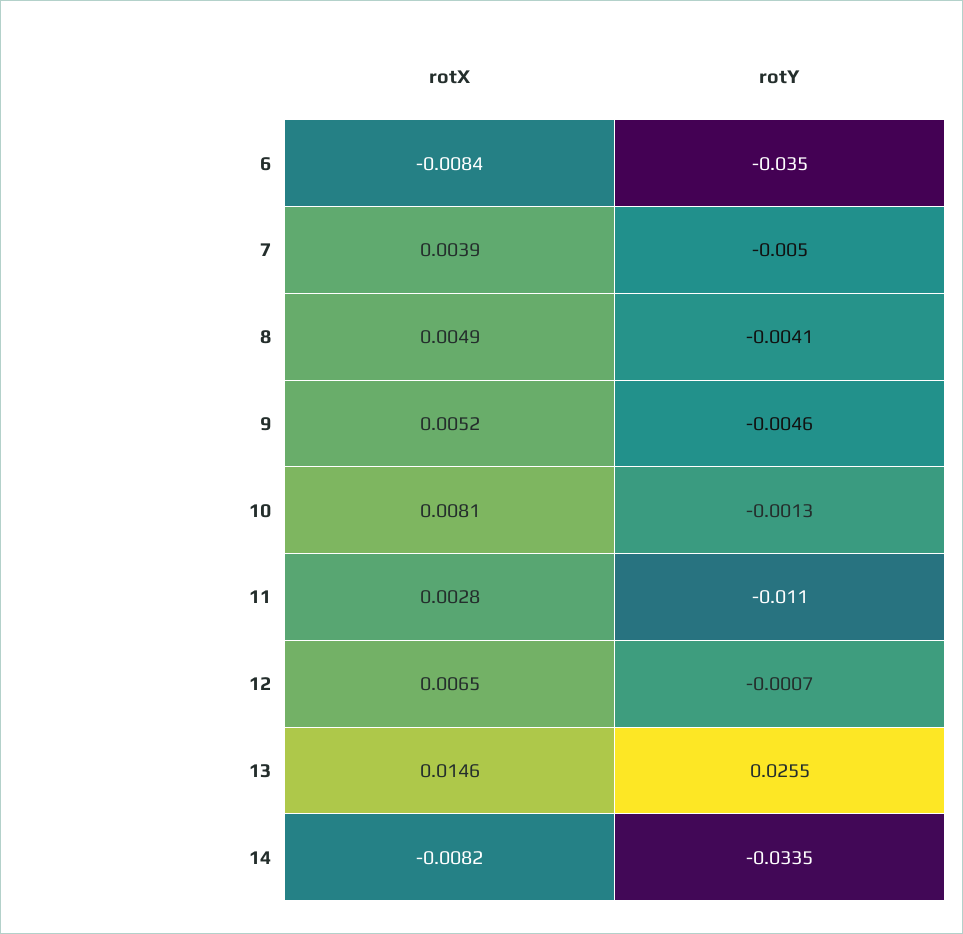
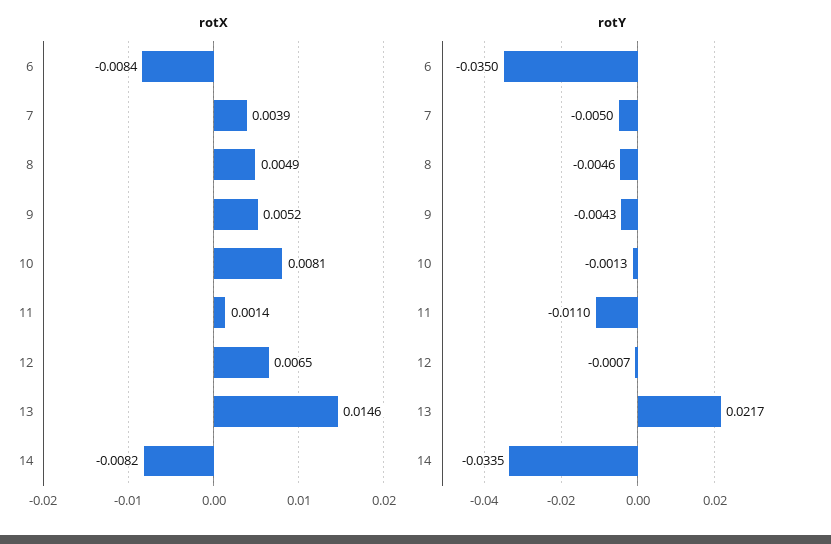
  {
    "rotX": {
      "6": -0.0084,
      "7": 0.0039,
      "8": 0.0049,
      "9": 0.0052,
      "10": 0.0081,
-     "11": 0.0028,
+     "11": 0.0014,
      "12": 0.0065,
      "13": 0.0146,
      "14": -0.0082
    },
    "rotY": {
      "6": -0.035,
      "7": -0.005,
-     "8": -0.0041,
+     "8": -0.0046,
-     "9": -0.0046,
+     "9": -0.0043,
      "10": -0.0013,
      "11": -0.011,
      "12": -0.0007,
-     "13": 0.0255,
+     "13": 0.0217,
      "14": -0.0335
    }
  }

